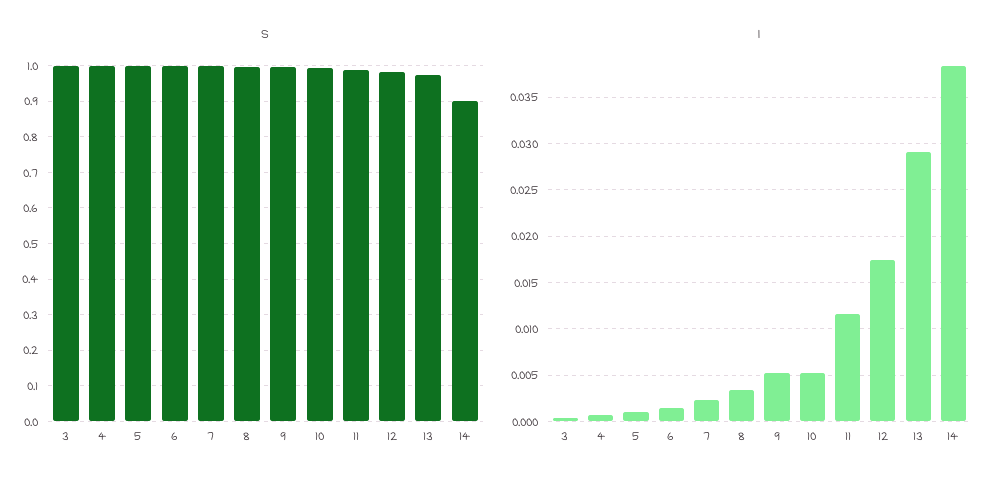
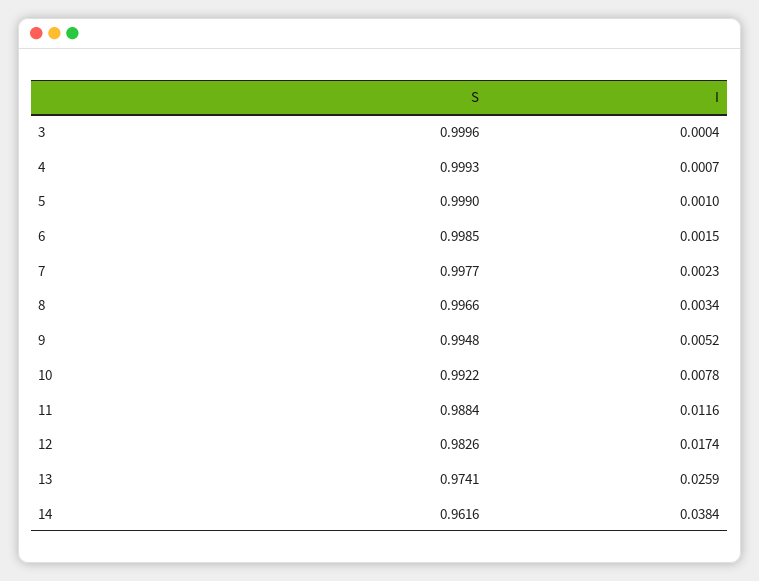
  {
    "S": {
      "3": 0.9996,
      "4": 0.9993,
      "5": 0.999,
      "6": 0.9985,
      "7": 0.9977,
      "8": 0.9966,
      "9": 0.9948,
      "10": 0.9922,
      "11": 0.9884,
      "12": 0.9826,
      "13": 0.9741,
-     "14": 0.9
+     "14": 0.9616
    },
    "I": {
      "3": 0.0004,
      "4": 0.0007,
      "5": 0.001,
      "6": 0.0015,
      "7": 0.0023,
      "8": 0.0034,
      "9": 0.0052,
-     "10": 0.005,
+     "10": 0.0078,
      "11": 0.0116,
      "12": 0.0174,
-     "13": 0.029,
+     "13": 0.0259,
      "14": 0.0384
    }
  }

